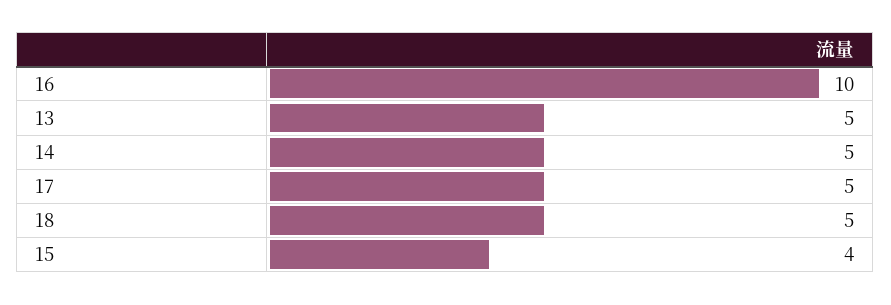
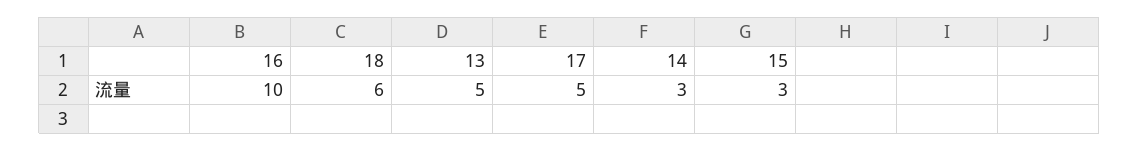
  {
    "16": 10,
    "13": 5,
-   "14": 5,
+   "14": 3,
    "17": 5,
-   "18": 5,
+   "18": 6,
-   "15": 4
+   "15": 3
  }

